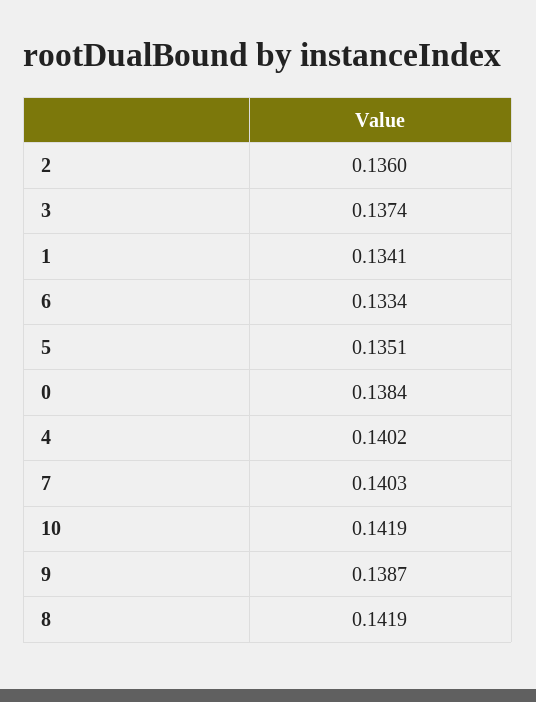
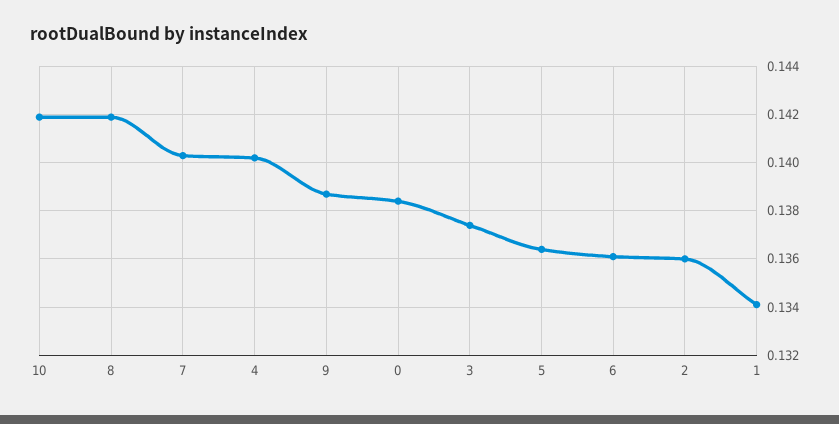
  {
    "2": 0.136,
    "3": 0.1374,
    "1": 0.1341,
-   "6": 0.1334,
+   "6": 0.136,
-   "5": 0.1351,
+   "5": 0.1365,
    "0": 0.1384,
    "4": 0.1402,
    "7": 0.1403,
    "10": 0.1419,
    "9": 0.1387,
    "8": 0.1419
  }

